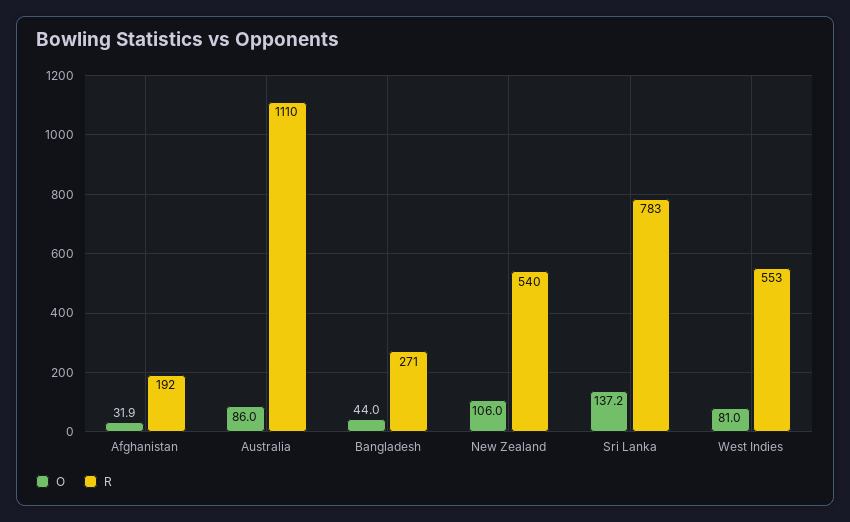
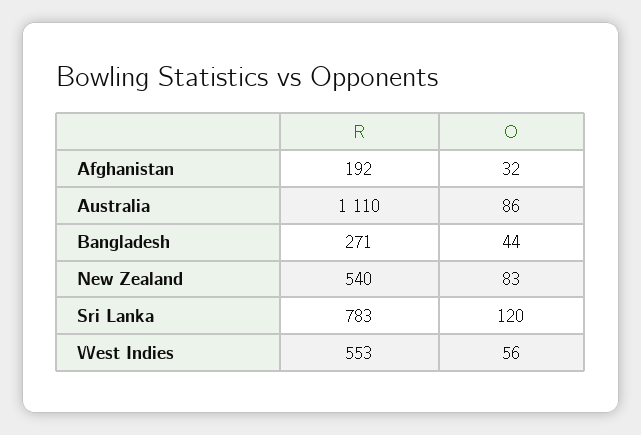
  {
    "O": {
      "Afghanistan": 31.9,
      "Australia": 86,
      "Bangladesh": 44,
-     "New Zealand": 106,
+     "New Zealand": 83,
-     "Sri Lanka": 137.2,
+     "Sri Lanka": 120,
-     "West Indies": 81
+     "West Indies": 56
    },
    "R": {
      "Afghanistan": 192,
      "Australia": 1110,
      "Bangladesh": 271,
      "New Zealand": 540,
      "Sri Lanka": 783,
      "West Indies": 553
    }
  }

